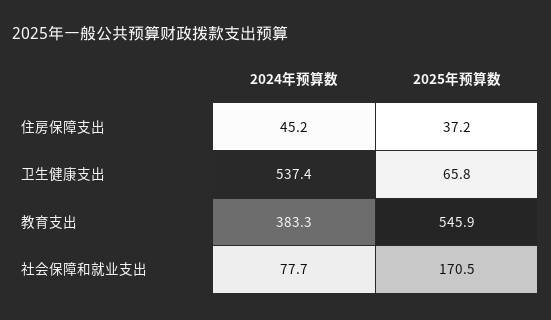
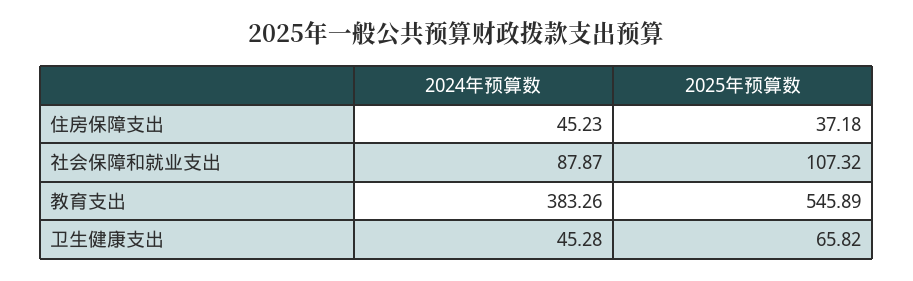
  {
    "2024年预算数": {
      "住房保障支出": 45.23,
-     "卫生健康支出": 537.4,
+     "卫生健康支出": 45.28,
      "教育支出": 383.26,
-     "社会保障和就业支出": 77.7
+     "社会保障和就业支出": 87.87
    },
    "2025年预算数": {
      "住房保障支出": 37.18,
      "卫生健康支出": 65.82,
      "教育支出": 545.89,
-     "社会保障和就业支出": 170.5
+     "社会保障和就业支出": 107.32
    }
  }

